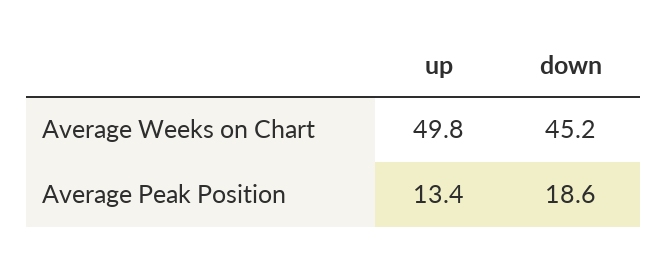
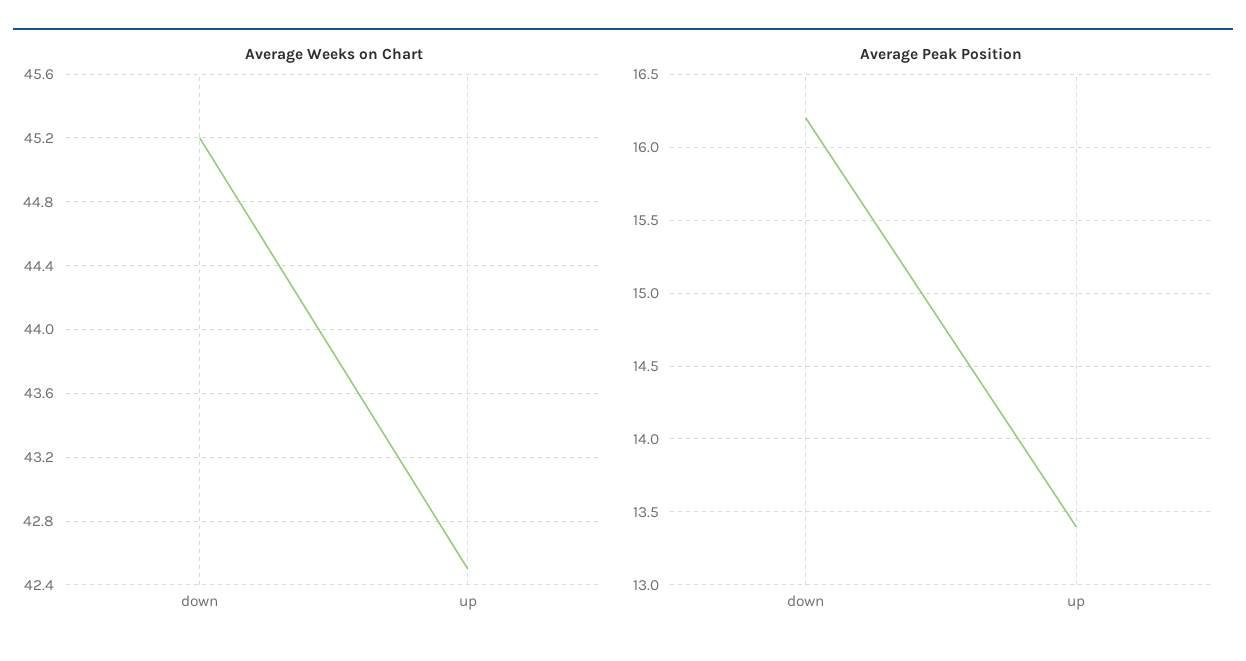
  {
    "Average Weeks on Chart": {
-     "up": 49.8,
+     "up": 42.5,
      "down": 45.2
    },
    "Average Peak Position": {
      "up": 13.4,
-     "down": 18.6
+     "down": 16.2
    }
  }

